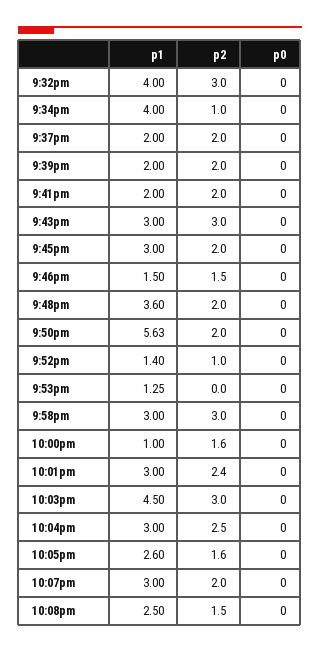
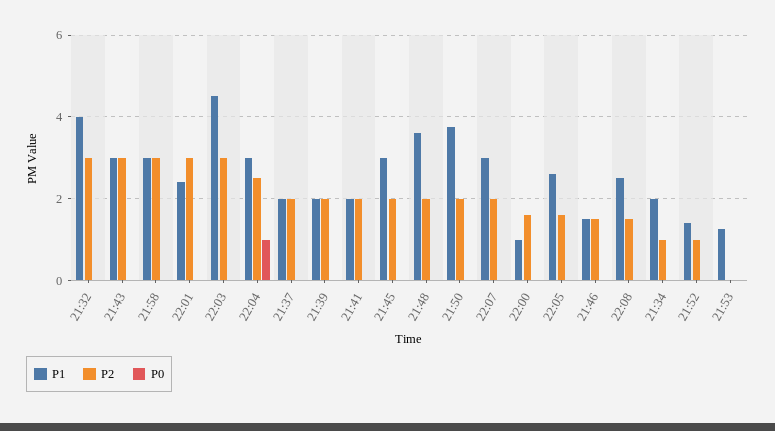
  {
    "p1": {
      "9:32pm": 4,
-     "9:34pm": 4,
+     "9:34pm": 2,
      "9:37pm": 2,
      "9:39pm": 2,
      "9:41pm": 2,
      "9:43pm": 3,
      "9:45pm": 3,
      "9:46pm": 1.5,
      "9:48pm": 3.6,
-     "9:50pm": 5.63,
+     "9:50pm": 3.8,
      "9:52pm": 1.4,
      "9:53pm": 1.25,
      "9:58pm": 3,
      "10:00pm": 1,
-     "10:01pm": 3,
+     "10:01pm": 2.4,
      "10:03pm": 4.5,
      "10:04pm": 3,
      "10:05pm": 2.6,
      "10:07pm": 3,
      "10:08pm": 2.5
    },
    "p2": {
      "9:32pm": 3,
      "9:34pm": 1,
      "9:37pm": 2,
      "9:39pm": 2,
      "9:41pm": 2,
      "9:43pm": 3,
      "9:45pm": 2,
      "9:46pm": 1.5,
      "9:48pm": 2,
      "9:50pm": 2,
      "9:52pm": 1,
      "9:53pm": 0,
      "9:58pm": 3,
      "10:00pm": 1.6,
-     "10:01pm": 2.4,
+     "10:01pm": 3,
      "10:03pm": 3,
      "10:04pm": 2.5,
      "10:05pm": 1.6,
      "10:07pm": 2,
      "10:08pm": 1.5
    },
    "p0": {
      "9:32pm": 0,
      "9:34pm": 0,
      "9:37pm": 0,
      "9:39pm": 0,
      "9:41pm": 0,
      "9:43pm": 0,
      "9:45pm": 0,
      "9:46pm": 0,
      "9:48pm": 0,
      "9:50pm": 0,
      "9:52pm": 0,
      "9:53pm": 0,
      "9:58pm": 0,
      "10:00pm": 0,
      "10:01pm": 0,
      "10:03pm": 0,
-     "10:04pm": 0,
+     "10:04pm": 1,
      "10:05pm": 0,
      "10:07pm": 0,
      "10:08pm": 0
    }
  }

